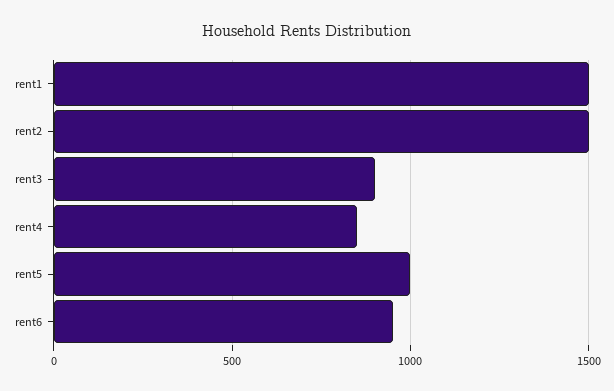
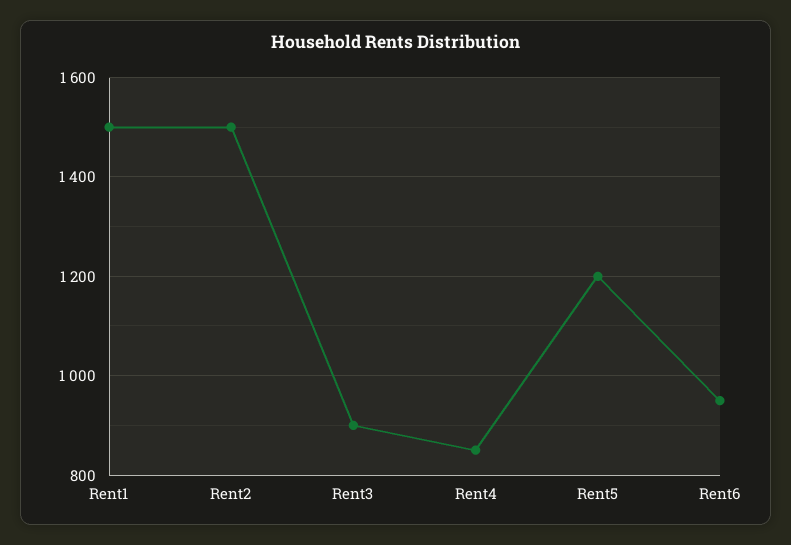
  {
    "rent1": 1500,
    "rent2": 1500,
    "rent3": 900,
    "rent4": 860,
-   "rent5": 1000,
+   "rent5": 1200,
    "rent6": 960
  }

